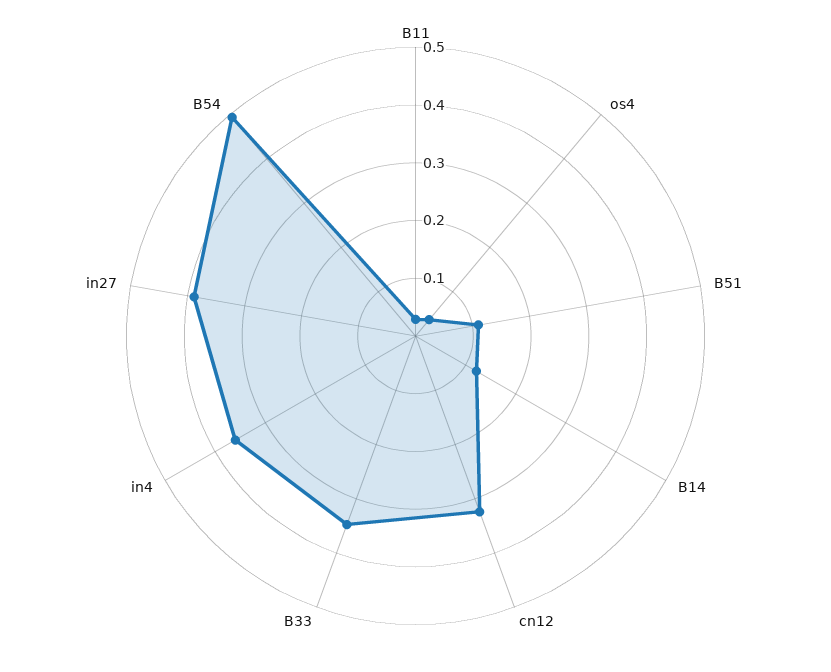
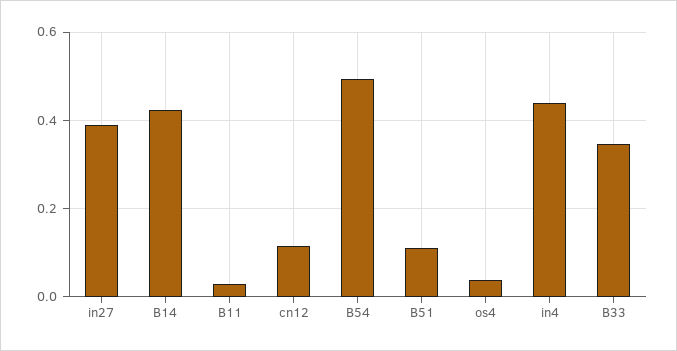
  {
    "B11": 0.02,
    "os4": 0.04,
    "B51": 0.12,
-   "B14": 0.12,
+   "B14": 0.42,
-   "cn12": 0.32,
+   "cn12": 0.12,
    "B33": 0.34,
-   "in4": 0.36,
+   "in4": 0.44,
    "in27": 0.38,
    "B54": 0.5
  }

